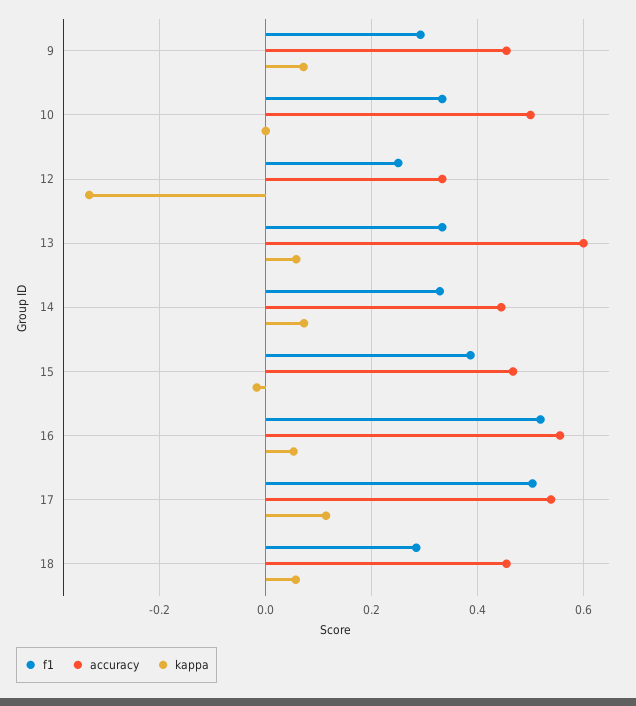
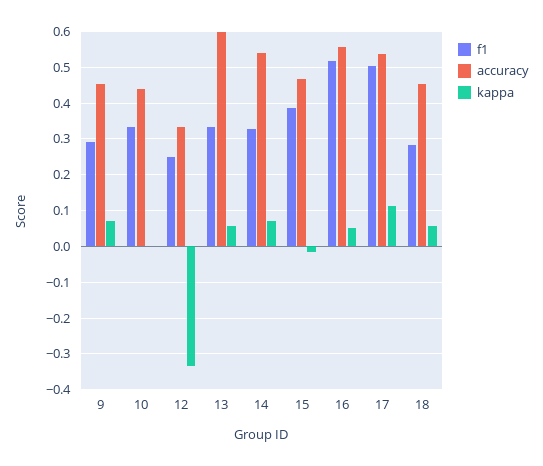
  {
    "f1": {
      "9": 0.3,
      "10": 0.34,
      "12": 0.26,
      "13": 0.34,
      "14": 0.32,
      "15": 0.38,
      "16": 0.52,
      "17": 0.5,
      "18": 0.28
    },
    "accuracy": {
      "9": 0.46,
-     "10": 0.5,
+     "10": 0.44,
      "12": 0.34,
      "13": 0.6,
-     "14": 0.44,
+     "14": 0.54,
      "15": 0.46,
      "16": 0.56,
      "17": 0.54,
      "18": 0.46
    },
    "kappa": {
      "9": 0.08,
      "10": 0,
      "12": -0.34,
      "13": 0.06,
      "14": 0.08,
      "15": -0.02,
      "16": 0.06,
      "17": 0.12,
      "18": 0.06
    }
  }

